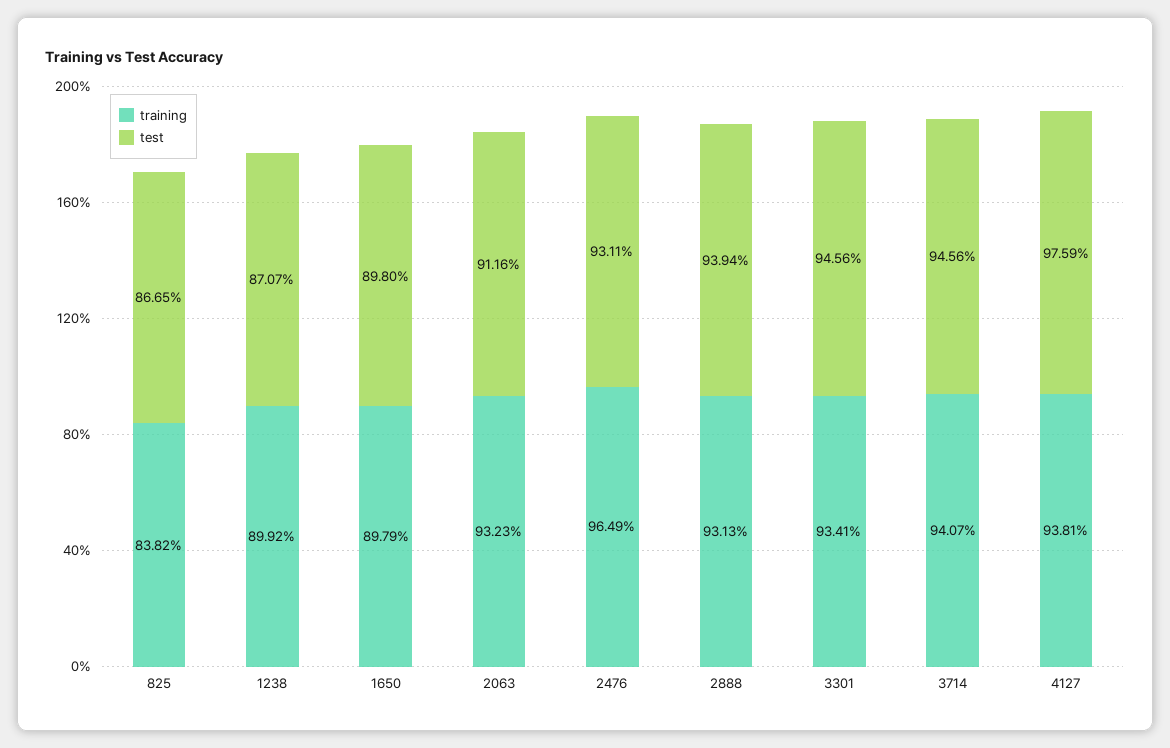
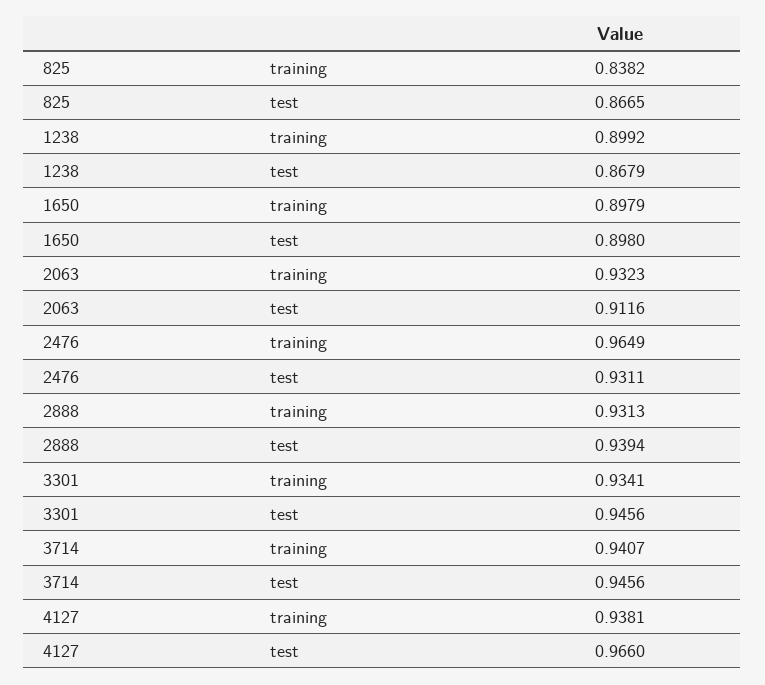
  {
    "training": {
      "825": 0.8382,
      "1238": 0.8992,
      "1650": 0.8979,
      "2063": 0.9323,
      "2476": 0.9649,
      "2888": 0.9313,
      "3301": 0.9341,
      "3714": 0.9407,
      "4127": 0.9381
    },
    "test": {
      "825": 0.8665,
-     "1238": 0.8707,
+     "1238": 0.8679,
      "1650": 0.898,
      "2063": 0.9116,
      "2476": 0.9311,
      "2888": 0.9394,
      "3301": 0.9456,
      "3714": 0.9456,
-     "4127": 0.9759
+     "4127": 0.966
    }
  }

